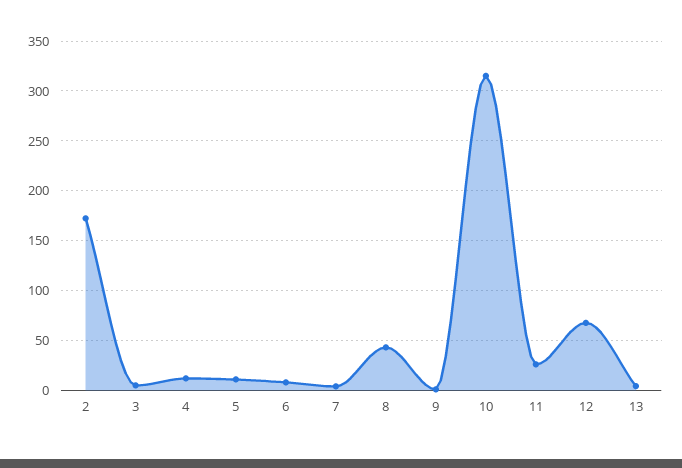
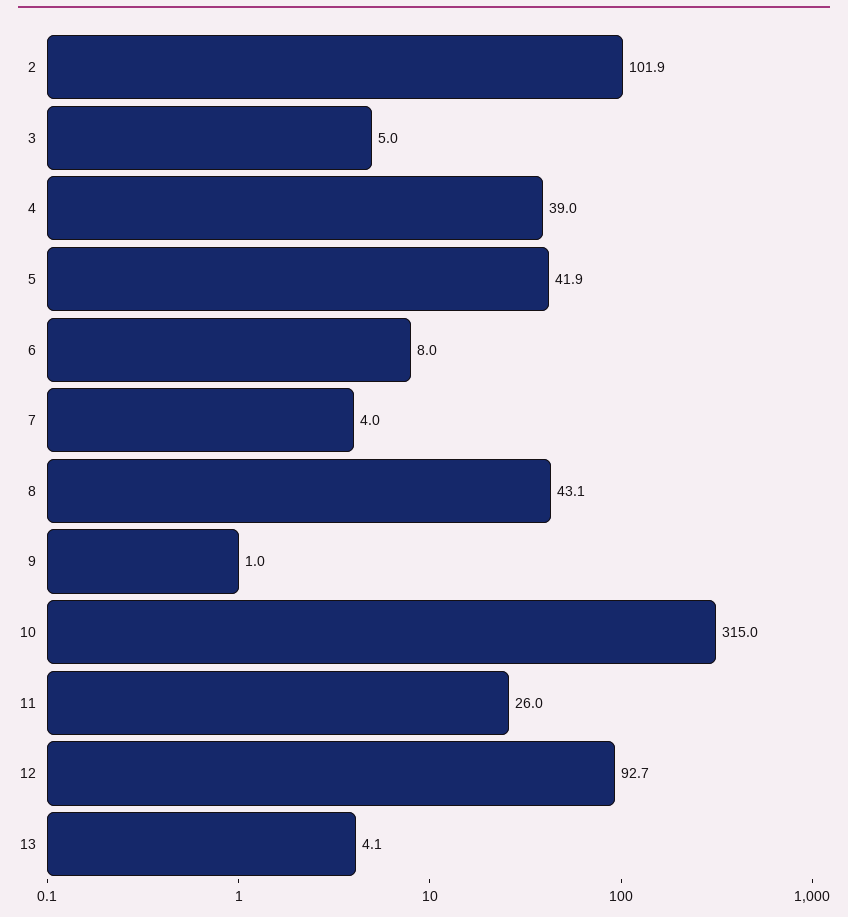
  {
-   "2": 170,
+   "2": 101.9,
    "3": 5,
-   "4": 10,
+   "4": 39,
-   "5": 10,
+   "5": 41.9,
    "6": 8,
    "7": 4,
    "8": 43.1,
    "9": 1,
    "10": 315,
    "11": 26,
-   "12": 70,
+   "12": 92.7,
    "13": 4.1
  }

